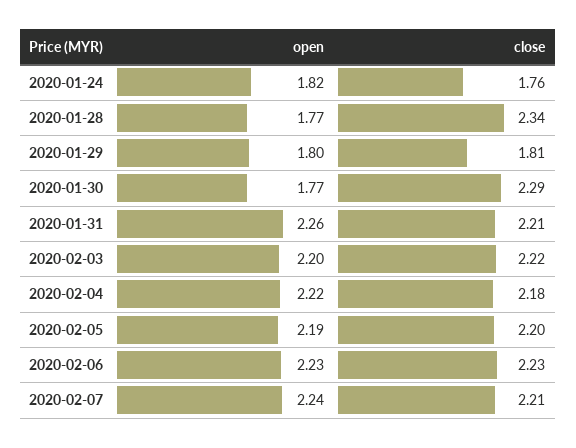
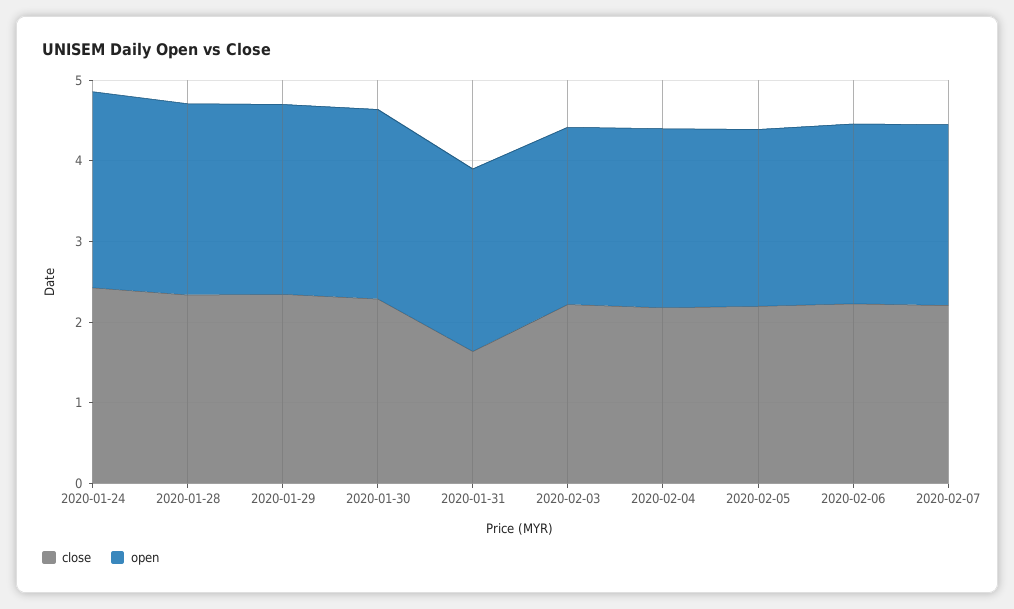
  {
    "open": {
-     "2020-01-24": 1.82,
+     "2020-01-24": 2.4,
-     "2020-01-28": 1.77,
+     "2020-01-28": 2.4,
-     "2020-01-29": 1.8,
+     "2020-01-29": 2.4,
-     "2020-01-30": 1.77,
+     "2020-01-30": 2.4,
      "2020-01-31": 2.26,
      "2020-02-03": 2.2,
      "2020-02-04": 2.22,
      "2020-02-05": 2.19,
      "2020-02-06": 2.23,
      "2020-02-07": 2.24
    },
    "close": {
-     "2020-01-24": 1.76,
+     "2020-01-24": 2.4,
      "2020-01-28": 2.34,
-     "2020-01-29": 1.81,
+     "2020-01-29": 2.4,
      "2020-01-30": 2.29,
-     "2020-01-31": 2.21,
+     "2020-01-31": 1.6,
      "2020-02-03": 2.22,
      "2020-02-04": 2.18,
      "2020-02-05": 2.2,
      "2020-02-06": 2.23,
      "2020-02-07": 2.21
    }
  }

